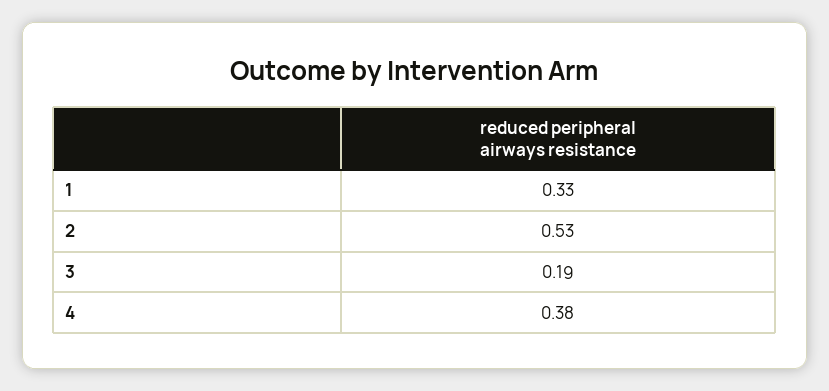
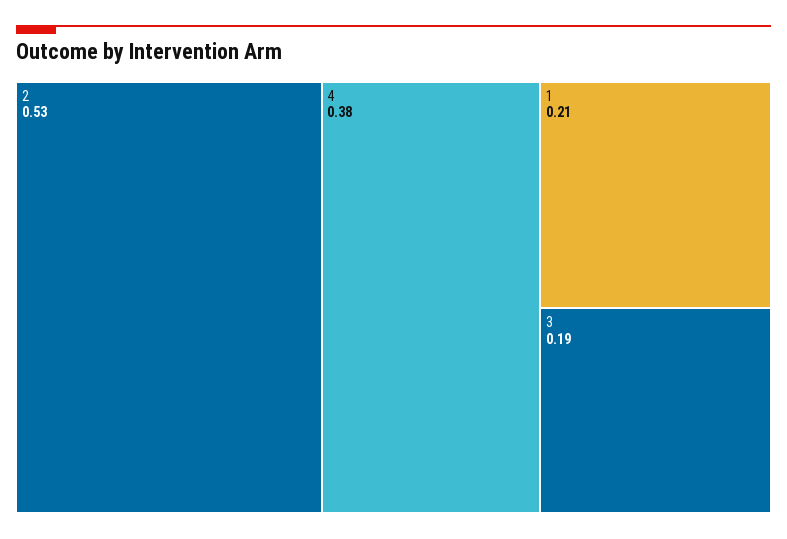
  {
-   "1": 0.33,
+   "1": 0.21,
    "2": 0.53,
    "3": 0.19,
    "4": 0.38
  }

